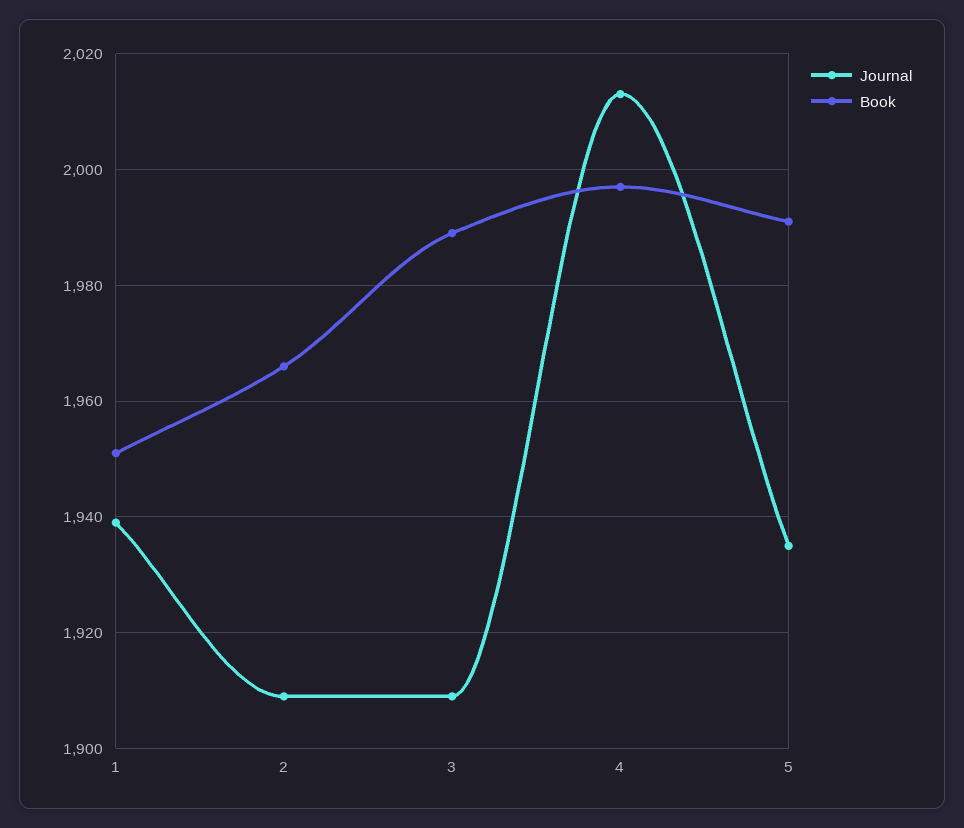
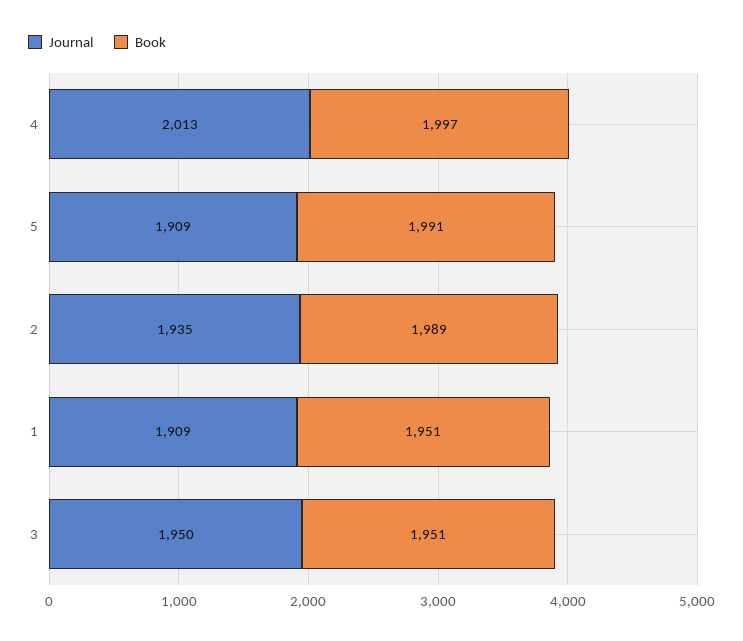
  {
    "Journal": {
-     "1": 1940,
+     "1": 1909,
-     "2": 1910,
+     "2": 1935,
-     "3": 1910,
+     "3": 1950,
      "4": 2013,
-     "5": 1935
+     "5": 1909
    },
    "Book": {
      "1": 1951,
-     "2": 1965,
+     "2": 1989,
-     "3": 1990,
+     "3": 1951,
      "4": 1997,
      "5": 1991
    }
  }

